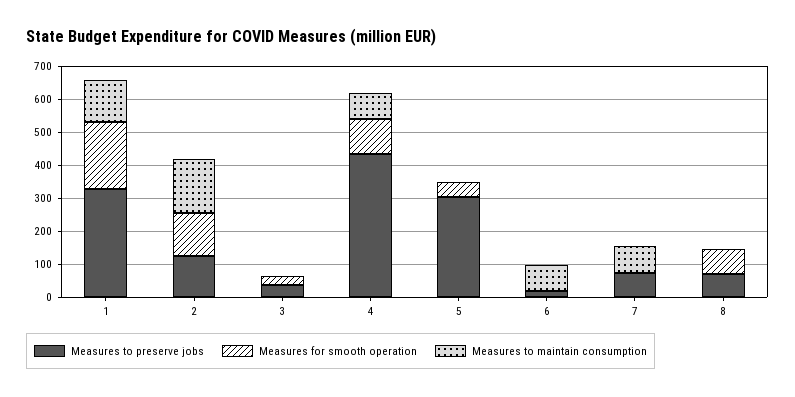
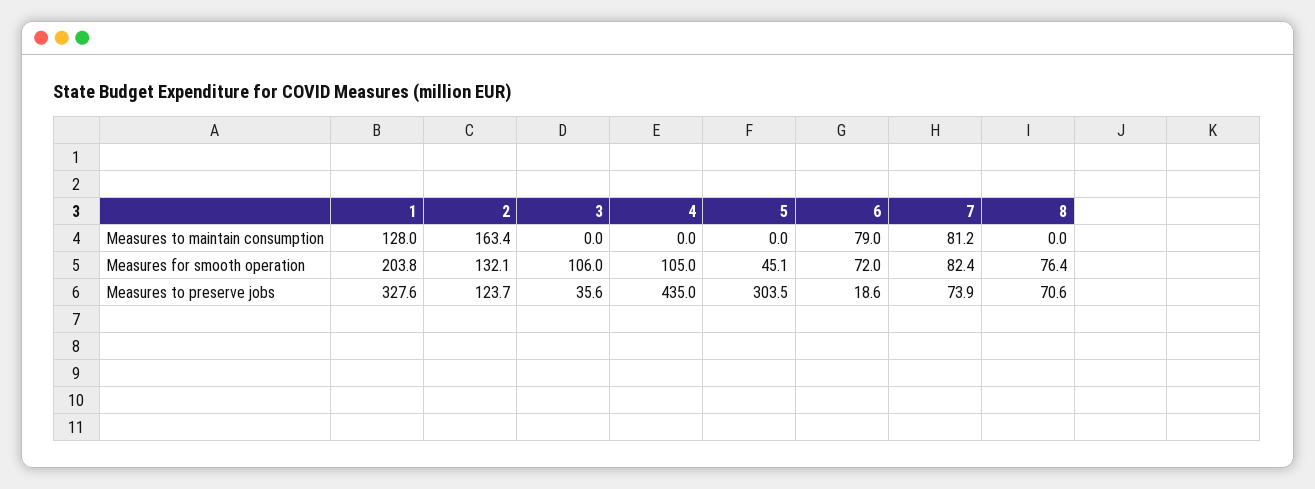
  {
    "Measures to preserve jobs": {
      "1": 327.6,
      "2": 123.7,
      "3": 35.6,
      "4": 435,
      "5": 303.5,
      "6": 18.6,
      "7": 73.9,
      "8": 70.6
    },
    "Measures for smooth operation": {
      "1": 203.8,
      "2": 132.1,
-     "3": 25,
+     "3": 106,
      "4": 105,
      "5": 45.1,
-     "6": 0,
+     "6": 72,
-     "7": 0,
+     "7": 82.4,
      "8": 76.4
    },
    "Measures to maintain consumption": {
      "1": 128,
      "2": 163.4,
      "3": 0,
-     "4": 75,
+     "4": 0,
      "5": 0,
      "6": 79,
      "7": 81.2,
      "8": 0
    }
  }

